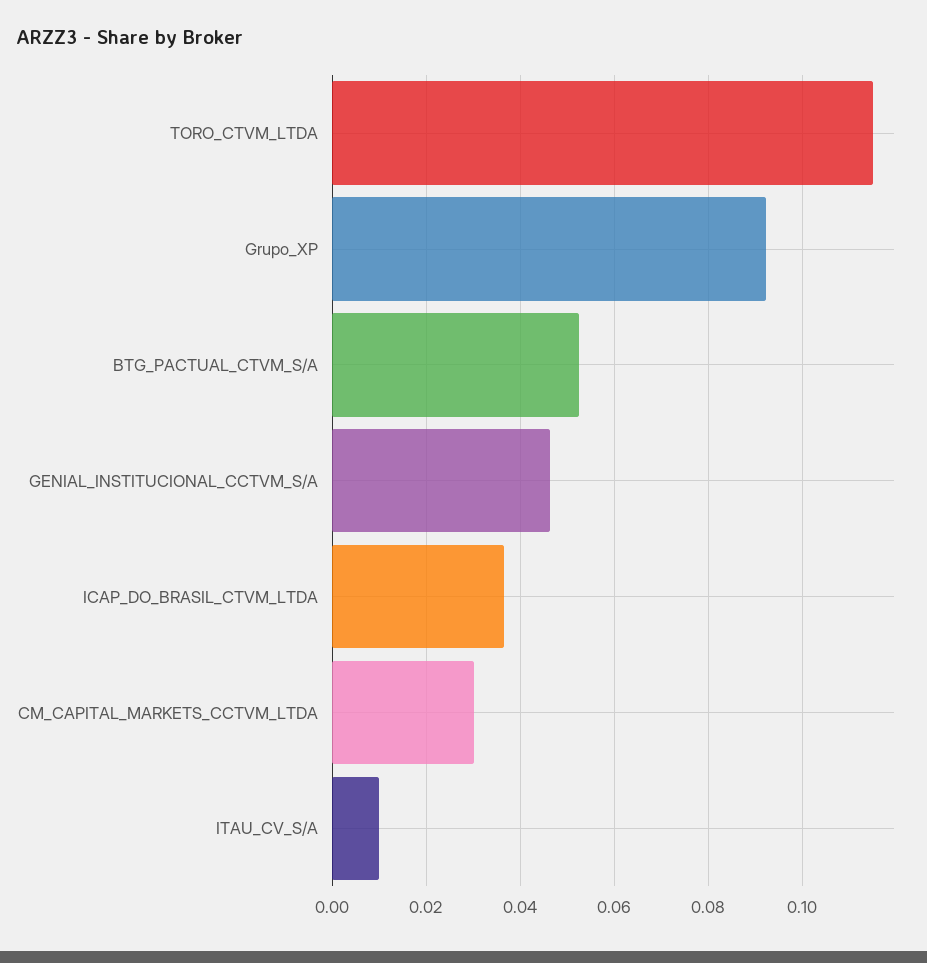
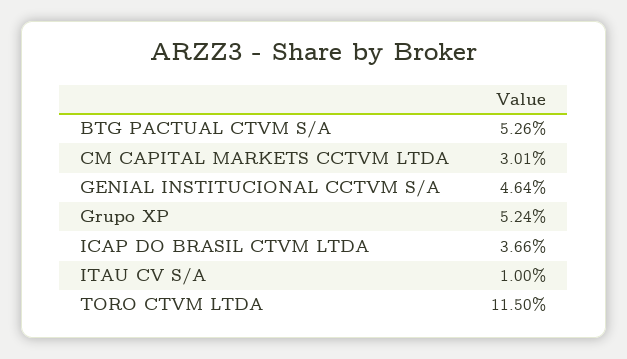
  {
    "TORO_CTVM_LTDA": 0.115,
-   "Grupo_XP": 0.092,
+   "Grupo_XP": 0.0524,
    "BTG_PACTUAL_CTVM_S/A": 0.0526,
    "GENIAL_INSTITUCIONAL_CCTVM_S/A": 0.0464,
    "ICAP_DO_BRASIL_CTVM_LTDA": 0.0366,
    "CM_CAPITAL_MARKETS_CCTVM_LTDA": 0.0301,
    "ITAU_CV_S/A": 0.01
  }

